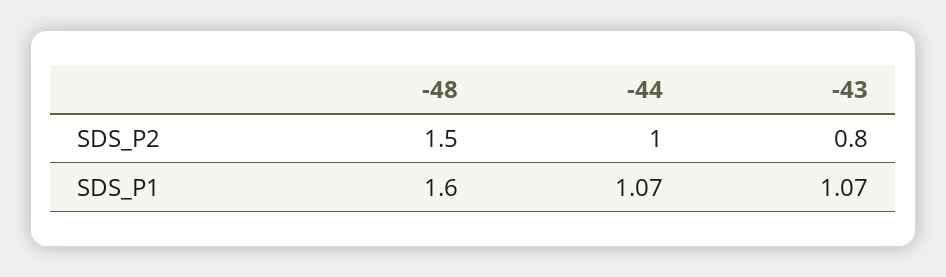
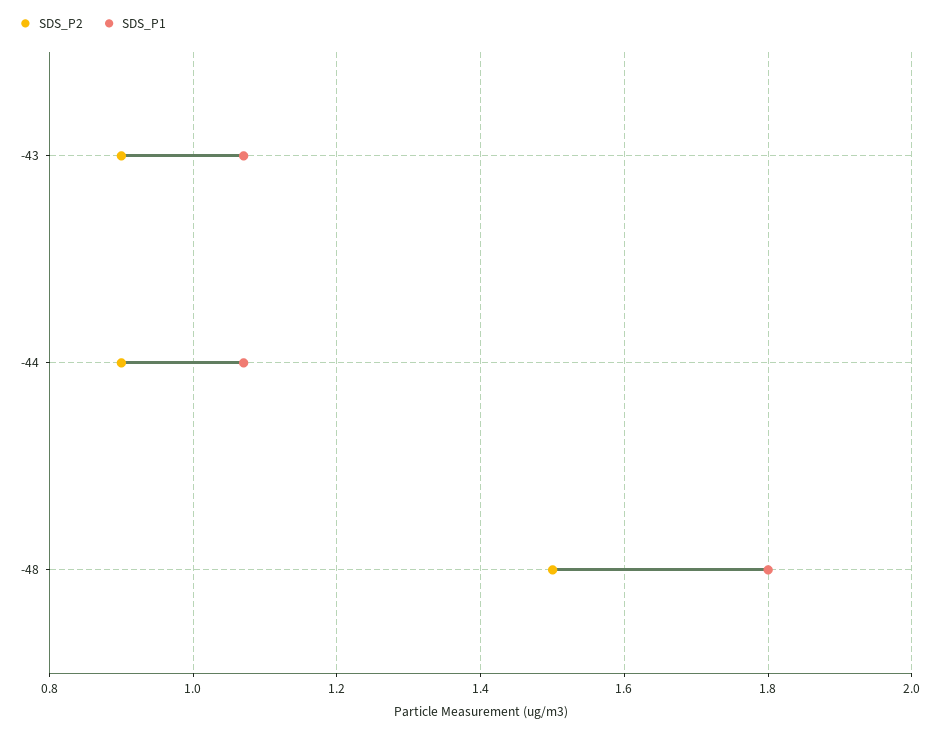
  {
    "SDS_P2": {
      "-48": 1.5,
-     "-44": 1,
+     "-44": 0.9,
-     "-43": 0.8
+     "-43": 0.9
    },
    "SDS_P1": {
-     "-48": 1.6,
+     "-48": 1.8,
      "-44": 1.07,
      "-43": 1.07
    }
  }

